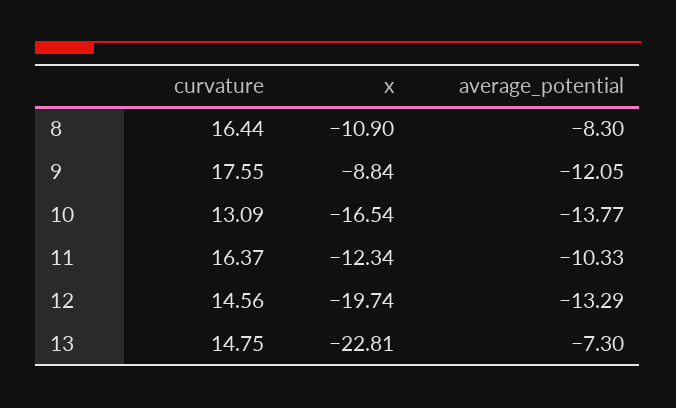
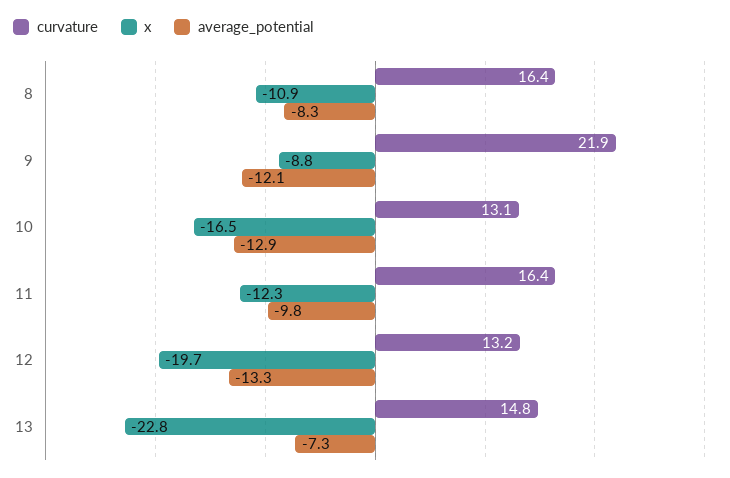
  {
    "curvature": {
      "8": 16.44,
-     "9": 17.55,
+     "9": 21.9,
      "10": 13.09,
      "11": 16.37,
-     "12": 14.56,
+     "12": 13.2,
      "13": 14.75
    },
    "x": {
      "8": -10.9,
      "9": -8.84,
      "10": -16.54,
      "11": -12.34,
      "12": -19.74,
      "13": -22.81
    },
    "average_potential": {
      "8": -8.3,
      "9": -12.05,
-     "10": -13.77,
+     "10": -12.9,
-     "11": -10.33,
+     "11": -9.8,
      "12": -13.29,
      "13": -7.3
    }
  }

